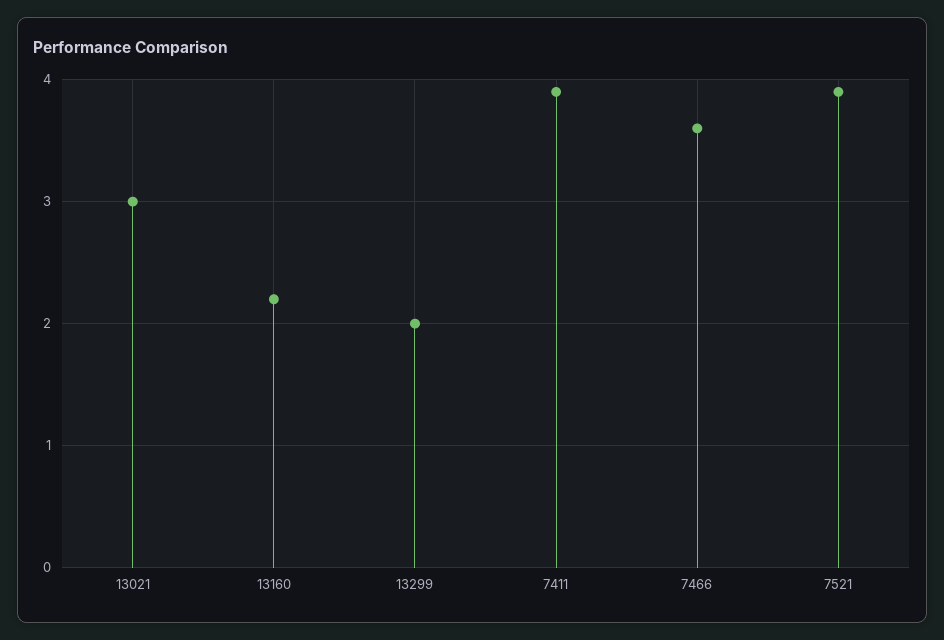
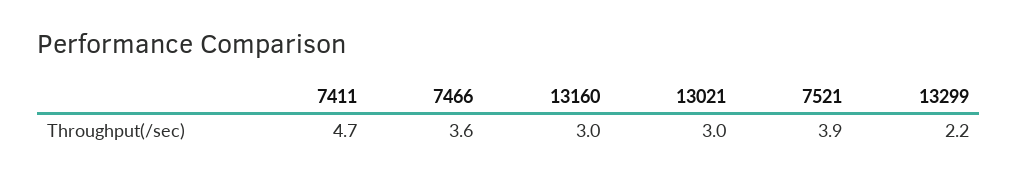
  {
    "13021": 3,
-   "13160": 2.2,
+   "13160": 3,
-   "13299": 2,
+   "13299": 2.2,
-   "7411": 3.9,
+   "7411": 4.7,
    "7466": 3.6,
    "7521": 3.9
  }

